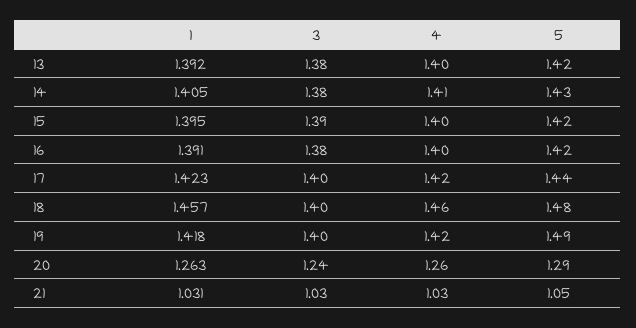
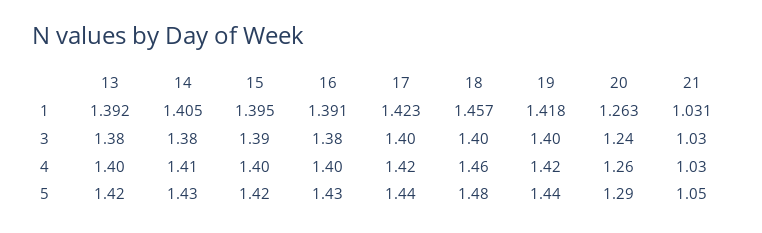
  {
    "1": {
      "13": 1.392,
      "14": 1.405,
      "15": 1.395,
      "16": 1.391,
      "17": 1.423,
      "18": 1.457,
      "19": 1.418,
      "20": 1.263,
      "21": 1.031
    },
    "3": {
      "13": 1.38,
      "14": 1.38,
      "15": 1.39,
      "16": 1.38,
      "17": 1.4,
      "18": 1.4,
      "19": 1.4,
      "20": 1.24,
      "21": 1.03
    },
    "4": {
      "13": 1.4,
      "14": 1.41,
      "15": 1.4,
      "16": 1.4,
      "17": 1.42,
      "18": 1.46,
      "19": 1.42,
      "20": 1.26,
      "21": 1.03
    },
    "5": {
      "13": 1.42,
      "14": 1.43,
      "15": 1.42,
-     "16": 1.42,
+     "16": 1.43,
      "17": 1.44,
      "18": 1.48,
-     "19": 1.49,
+     "19": 1.44,
      "20": 1.29,
      "21": 1.05
    }
  }

